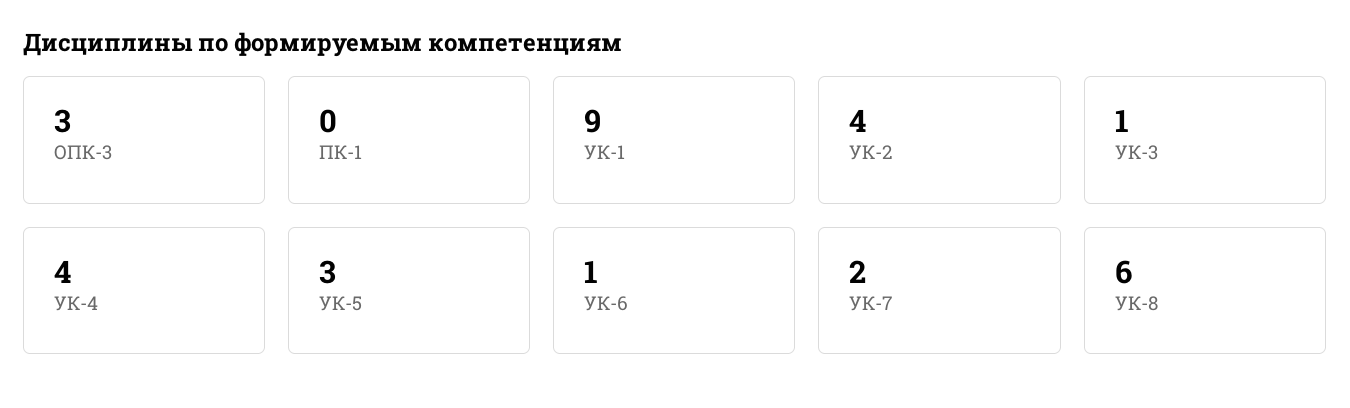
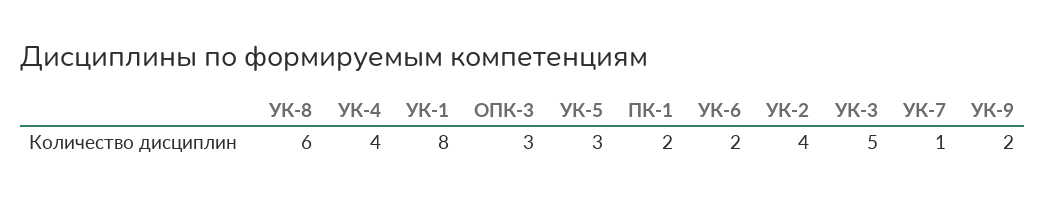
  {
    "ОПК-3": 3,
-   "ПК-1": 0,
+   "ПК-1": 2,
-   "УК-1": 9,
+   "УК-1": 8,
    "УК-2": 4,
-   "УК-3": 1,
+   "УК-3": 5,
    "УК-4": 4,
    "УК-5": 3,
-   "УК-6": 1,
+   "УК-6": 2,
-   "УК-7": 2,
+   "УК-7": 1,
-   "УК-8": 6
+   "УК-8": 6,
+   "УК-9": 2
  }

